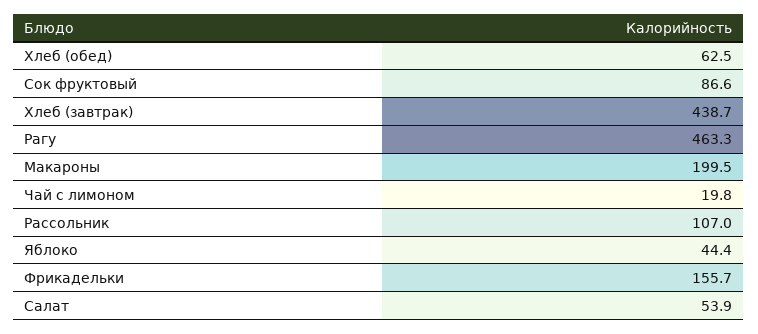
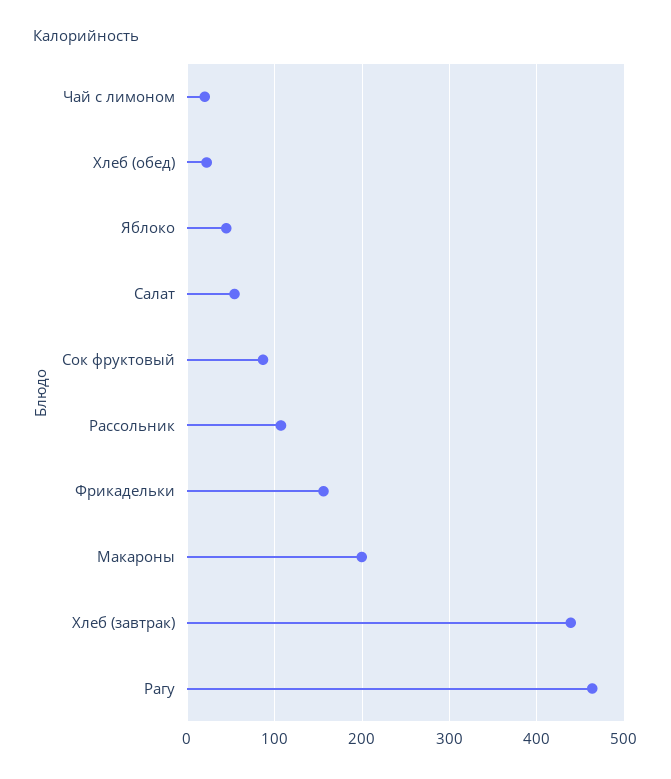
  {
-   "Хлеб (обед)": 62.5,
+   "Хлеб (обед)": 20,
    "Сок фруктовый": 86.6,
    "Хлеб (завтрак)": 438.7,
    "Рагу": 463.3,
    "Макароны": 199.5,
    "Чай с лимоном": 19.8,
    "Рассольник": 107,
    "Яблоко": 44.4,
    "Фрикадельки": 155.7,
    "Салат": 53.9
  }

